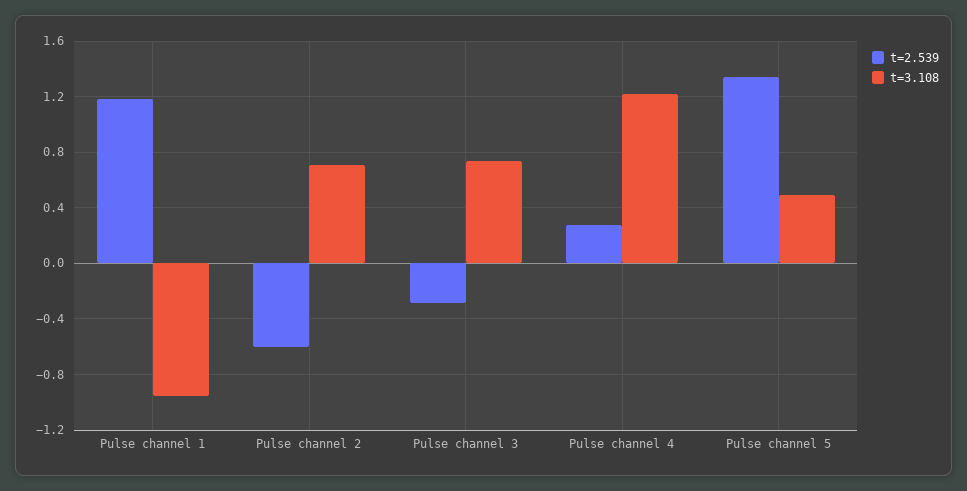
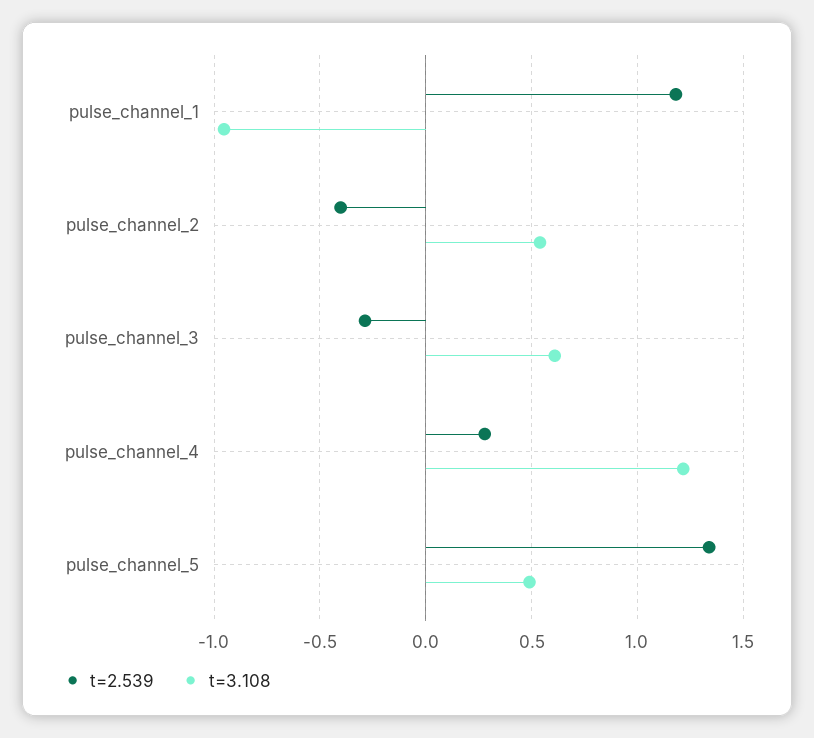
  {
    "t=2.539": {
      "Pulse channel 1": 1.2,
-     "Pulse channel 2": -0.6,
+     "Pulse channel 2": -0.4,
      "Pulse channel 3": -0.3,
      "Pulse channel 4": 0.3,
      "Pulse channel 5": 1.35
    },
    "t=3.108": {
      "Pulse channel 1": -0.95,
-     "Pulse channel 2": 0.7,
+     "Pulse channel 2": 0.55,
-     "Pulse channel 3": 0.75,
+     "Pulse channel 3": 0.6,
      "Pulse channel 4": 1.2,
      "Pulse channel 5": 0.5
    }
  }

